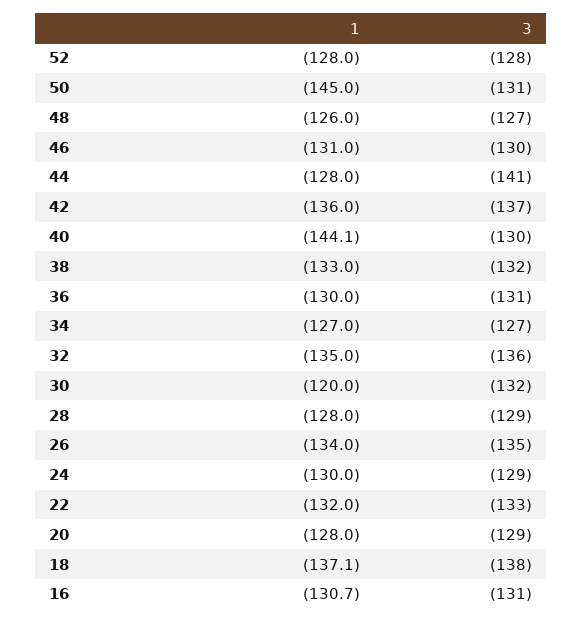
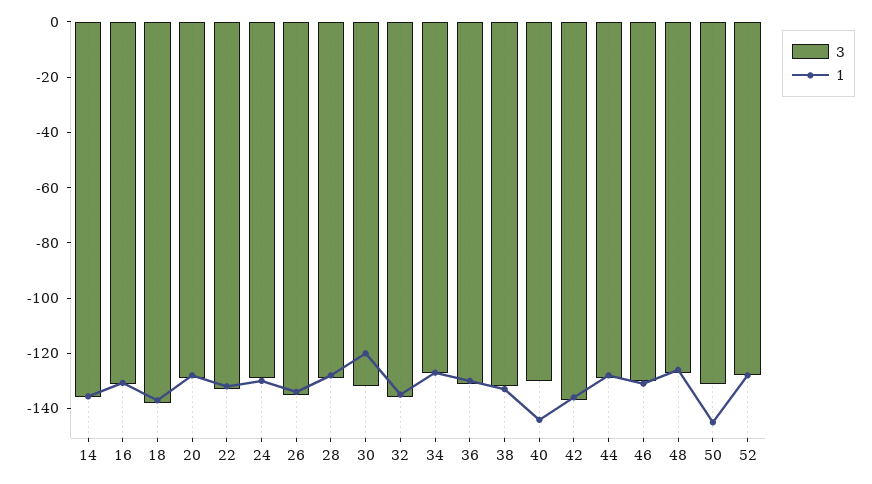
  {
    "1": {
      "52": -128,
      "50": -145,
      "48": -126,
      "46": -131,
      "44": -128,
      "42": -136,
      "40": -144.1,
      "38": -133,
      "36": -130,
      "34": -127,
      "32": -135,
      "30": -120,
      "28": -128,
      "26": -134,
      "24": -130,
      "22": -132,
      "20": -128,
      "18": -137.1,
-     "16": -130.7
+     "16": -130.7,
+     "14": -135
    },
    "3": {
      "52": -128,
      "50": -131,
      "48": -127,
      "46": -130,
-     "44": -141,
+     "44": -130,
      "42": -137,
      "40": -130,
      "38": -132,
      "36": -131,
      "34": -127,
      "32": -136,
      "30": -132,
      "28": -129,
      "26": -135,
      "24": -129,
      "22": -133,
      "20": -129,
      "18": -138,
-     "16": -131
+     "16": -131,
+     "14": -135
    }
  }

